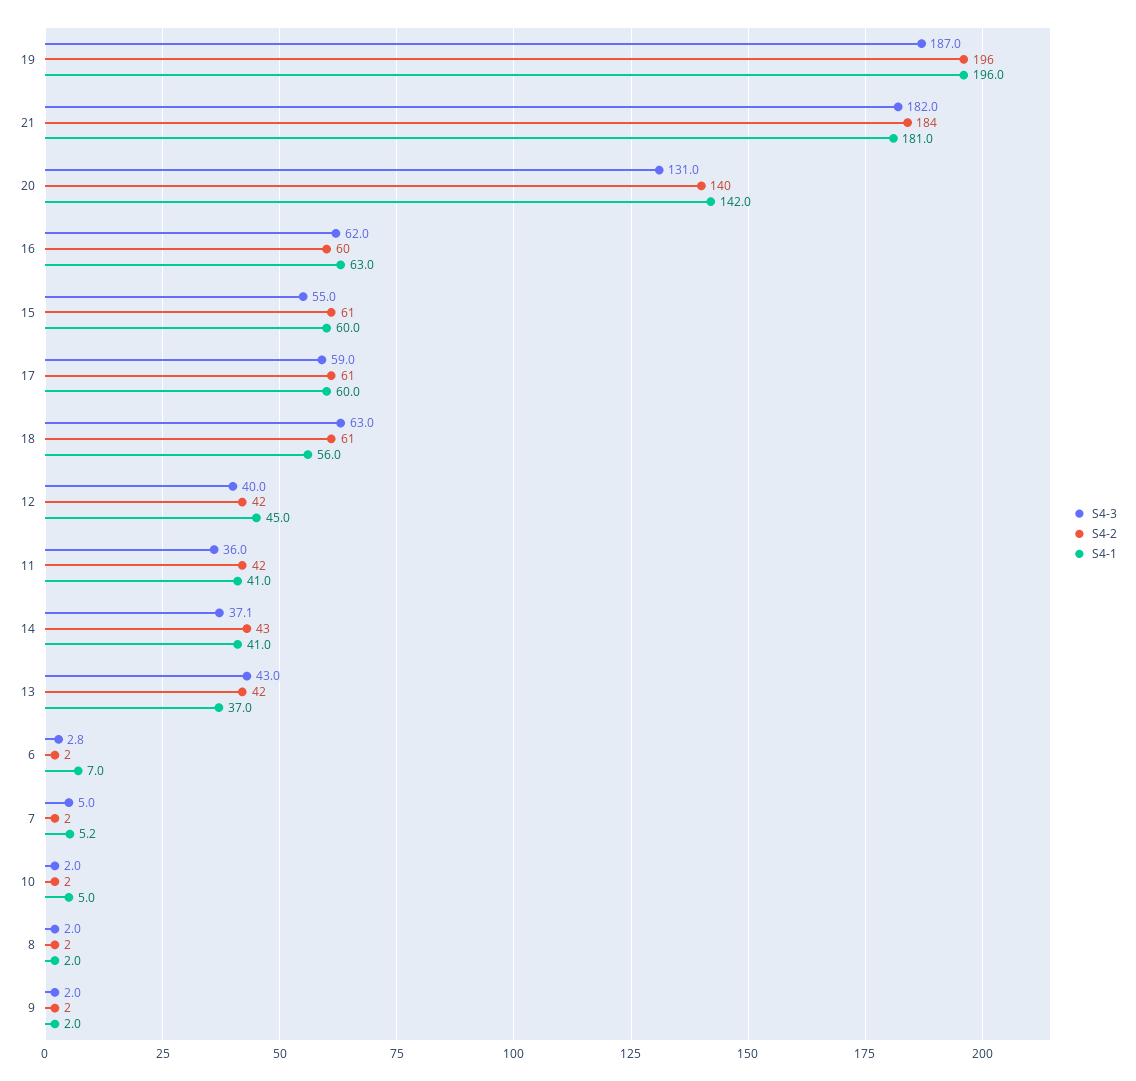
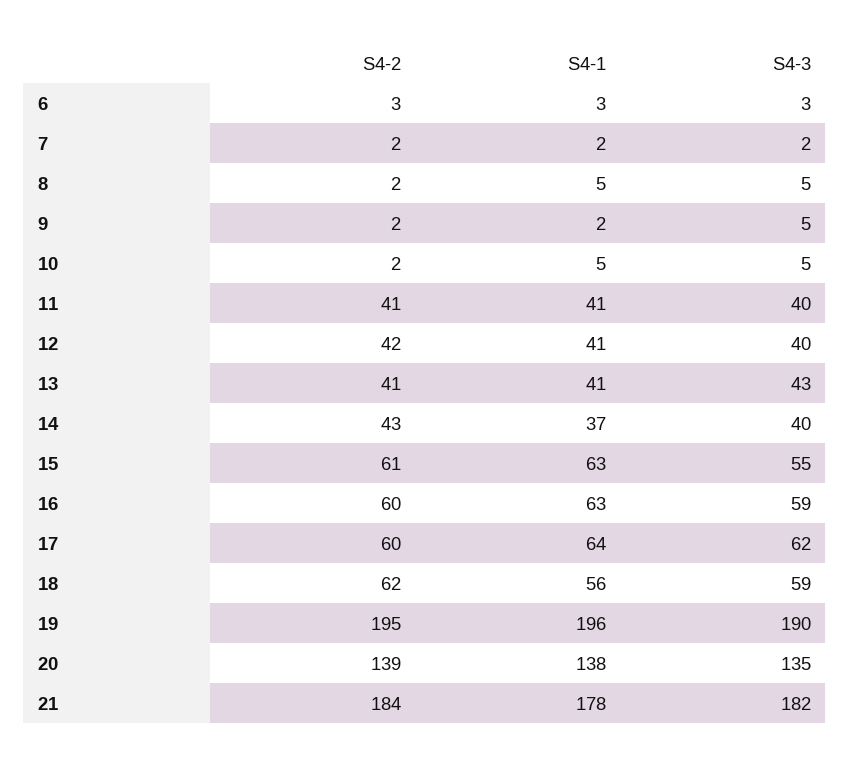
  {
    "S4-3": {
-     "19": 187,
+     "19": 190,
      "21": 182,
-     "20": 131,
+     "20": 135,
-     "16": 62,
+     "16": 59,
      "15": 55,
-     "17": 59,
+     "17": 62,
-     "18": 63,
+     "18": 59,
      "12": 40,
-     "11": 36,
+     "11": 40,
-     "14": 37.1,
+     "14": 40,
      "13": 43,
      "6": 2.8,
-     "7": 5,
+     "7": 2,
-     "10": 2,
+     "10": 5,
-     "8": 2,
+     "8": 5,
-     "9": 2
+     "9": 5
    },
    "S4-2": {
-     "19": 196,
+     "19": 195,
      "21": 184,
-     "20": 140,
+     "20": 139,
      "16": 60,
      "15": 61,
-     "17": 61,
+     "17": 60,
-     "18": 61,
+     "18": 62,
      "12": 42,
-     "11": 42,
+     "11": 41,
      "14": 43,
-     "13": 42,
+     "13": 41,
-     "6": 2,
+     "6": 3,
      "7": 2,
      "10": 2,
      "8": 2,
      "9": 2
    },
    "S4-1": {
      "19": 196,
-     "21": 181,
+     "21": 178,
-     "20": 142,
+     "20": 138,
      "16": 63,
-     "15": 60,
+     "15": 63,
-     "17": 60,
+     "17": 64,
      "18": 56,
-     "12": 45,
+     "12": 41,
      "11": 41,
-     "14": 41,
+     "14": 37,
-     "13": 37,
+     "13": 41,
-     "6": 7,
+     "6": 3,
-     "7": 5.2,
+     "7": 2,
      "10": 5,
-     "8": 2,
+     "8": 5,
      "9": 2
    }
  }

